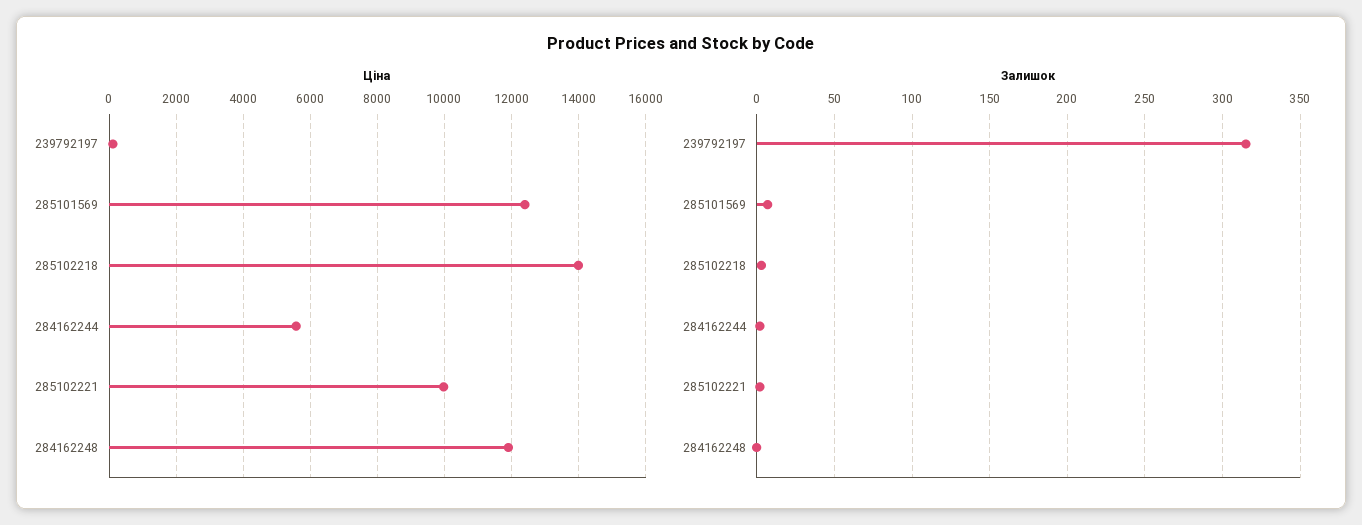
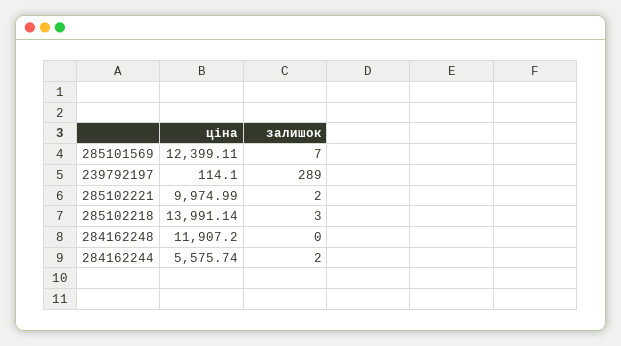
  {
    "Ціна": {
      "239792197": 114.1,
      "285101569": 12399.11,
      "285102218": 13991.14,
      "284162244": 5575.74,
      "285102221": 9974.99,
      "284162248": 11907.2
    },
    "Залишок": {
-     "239792197": 315,
+     "239792197": 289,
      "285101569": 7,
      "285102218": 3,
      "284162244": 2,
      "285102221": 2,
      "284162248": 0
    }
  }

